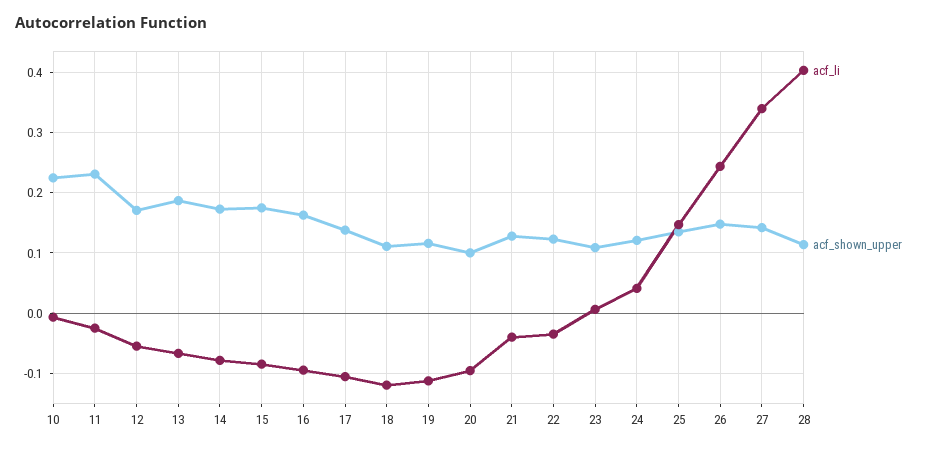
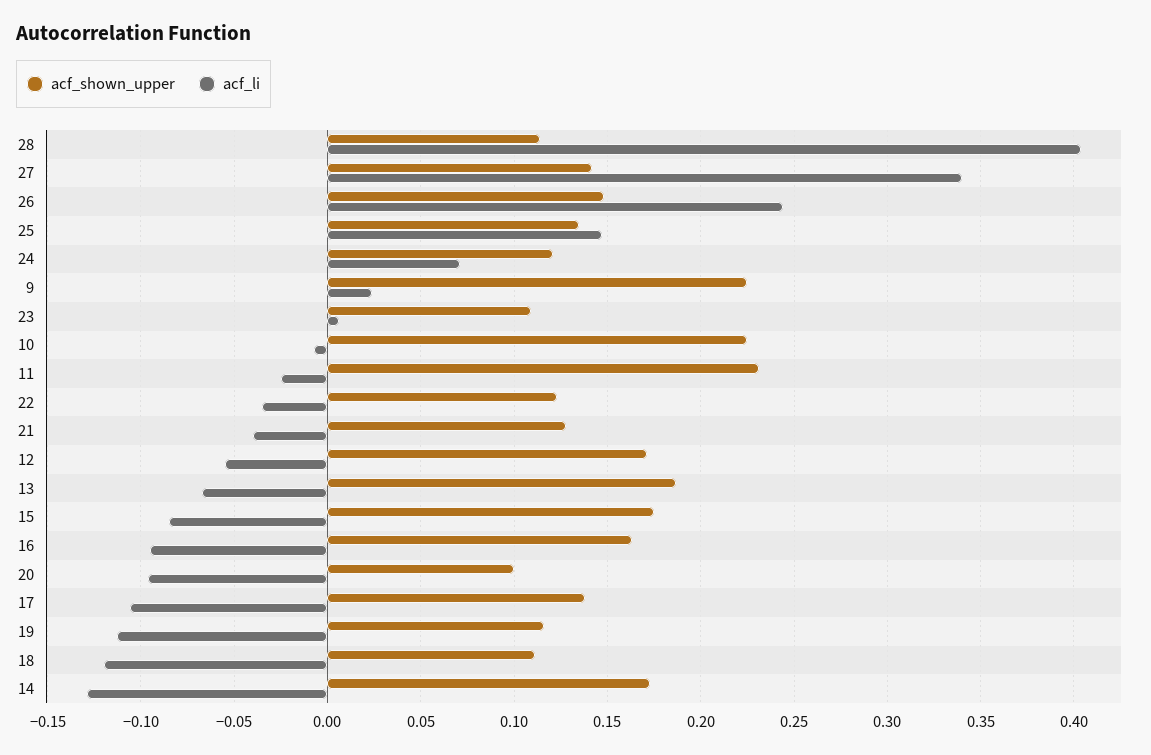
  {
    "acf_li": {
      "10": -0.005,
      "11": -0.025,
      "12": -0.055,
      "13": -0.065,
-     "14": -0.08,
+     "14": -0.13,
      "15": -0.085,
      "16": -0.095,
      "17": -0.105,
      "18": -0.12,
      "19": -0.115,
      "20": -0.095,
      "21": -0.04,
      "22": -0.035,
      "23": 0.005,
-     "24": 0.04,
+     "24": 0.07,
      "25": 0.145,
      "26": 0.245,
      "27": 0.34,
-     "28": 0.405
+     "28": 0.405,
+     "9": 0.025
    },
    "acf_shown_upper": {
      "10": 0.225,
      "11": 0.23,
      "12": 0.17,
      "13": 0.185,
      "14": 0.175,
      "15": 0.175,
      "16": 0.165,
      "17": 0.14,
      "18": 0.11,
      "19": 0.115,
      "20": 0.1,
      "21": 0.13,
      "22": 0.125,
      "23": 0.11,
      "24": 0.12,
      "25": 0.135,
      "26": 0.15,
      "27": 0.14,
-     "28": 0.115
+     "28": 0.115,
+     "9": 0.225
    }
  }

